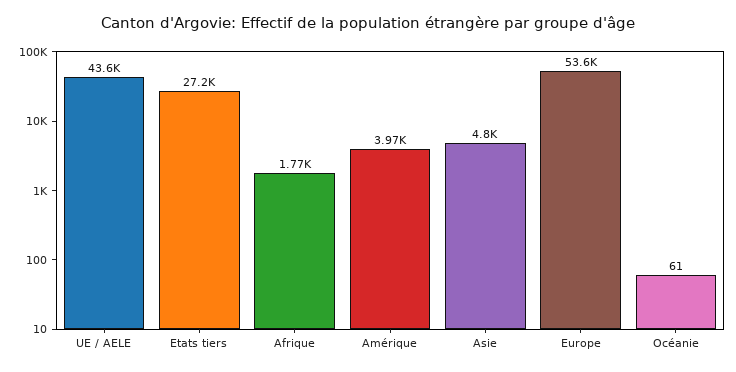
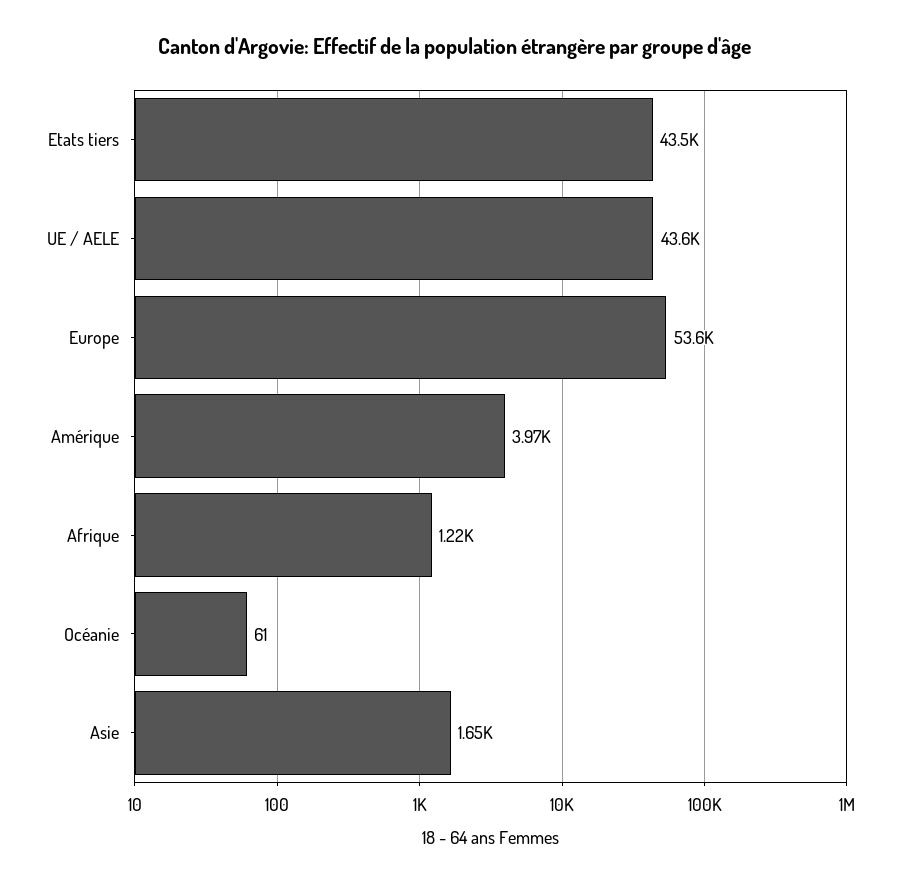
  {
    "UE / AELE": 43600,
-   "Etats tiers": 27200,
+   "Etats tiers": 43500,
-   "Afrique": 1770,
+   "Afrique": 1220,
    "Amérique": 3970,
-   "Asie": 4800,
+   "Asie": 1650,
    "Europe": 53600,
    "Océanie": 61
  }

